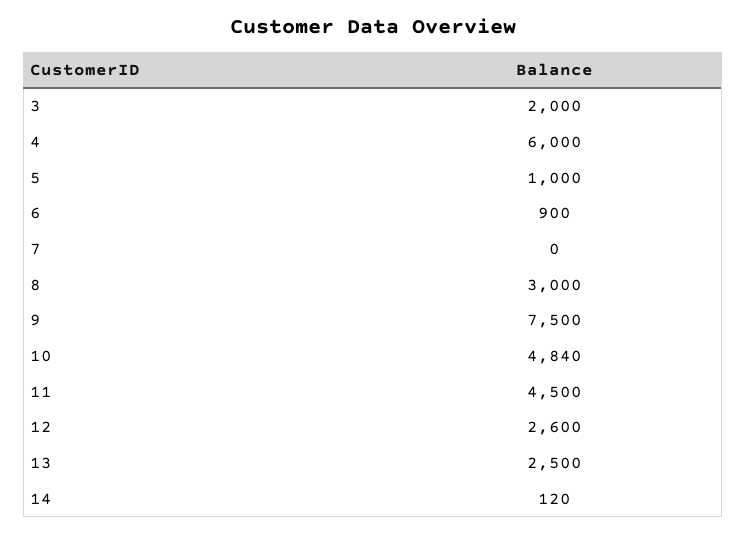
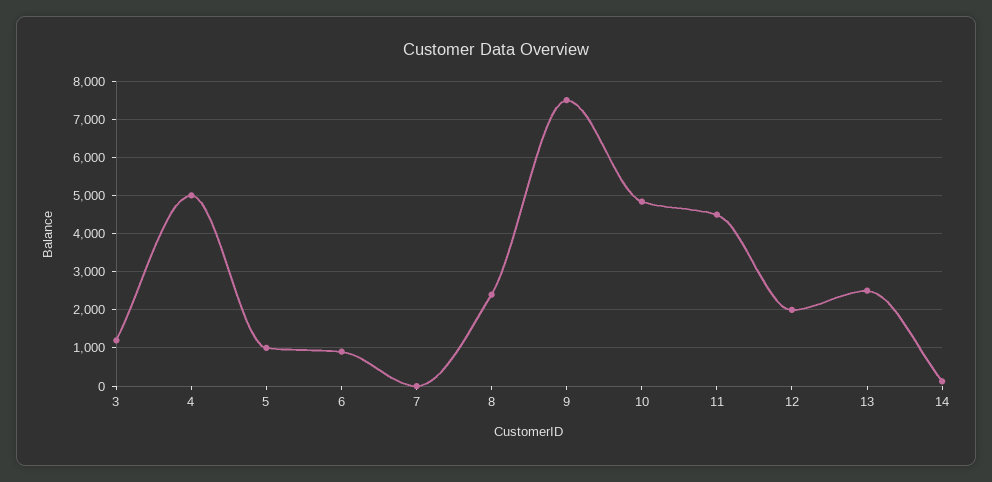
  {
-   "3": 2000,
+   "3": 1200,
-   "4": 6000,
+   "4": 5000,
    "5": 1000,
    "6": 900,
    "7": 0,
-   "8": 3000,
+   "8": 2400,
    "9": 7500,
    "10": 4840,
    "11": 4500,
-   "12": 2600,
+   "12": 2000,
    "13": 2500,
    "14": 120
  }

